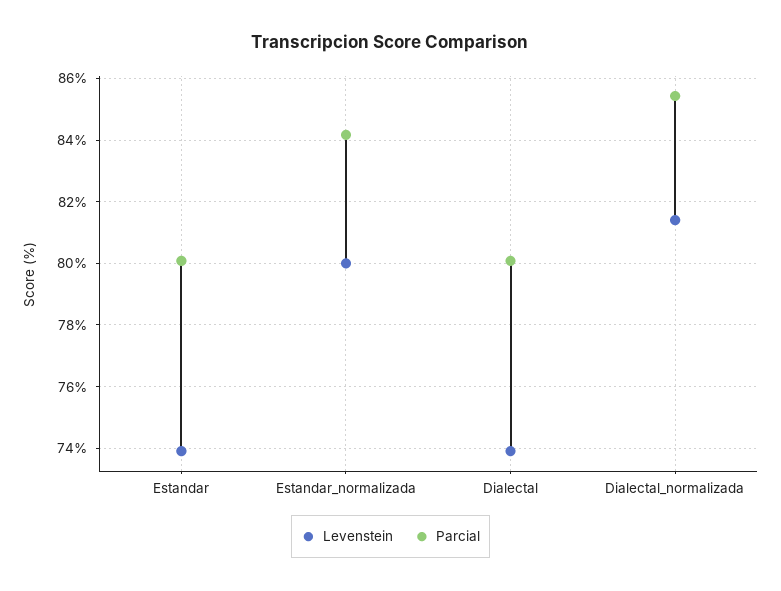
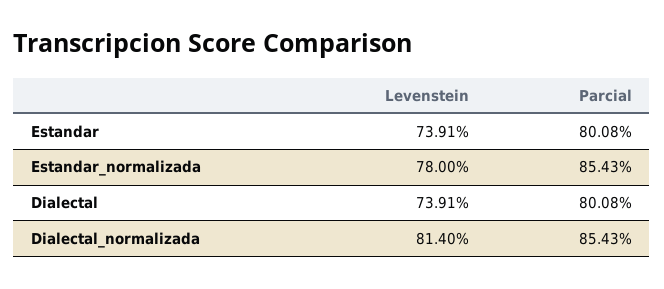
  {
    "Levenstein": {
      "Estandar": 73.91,
-     "Estandar_normalizada": 80,
+     "Estandar_normalizada": 78,
      "Dialectal": 73.91,
      "Dialectal_normalizada": 81.4
    },
    "Parcial": {
      "Estandar": 80.08,
-     "Estandar_normalizada": 84.2,
+     "Estandar_normalizada": 85.43,
      "Dialectal": 80.08,
      "Dialectal_normalizada": 85.43
    }
  }

